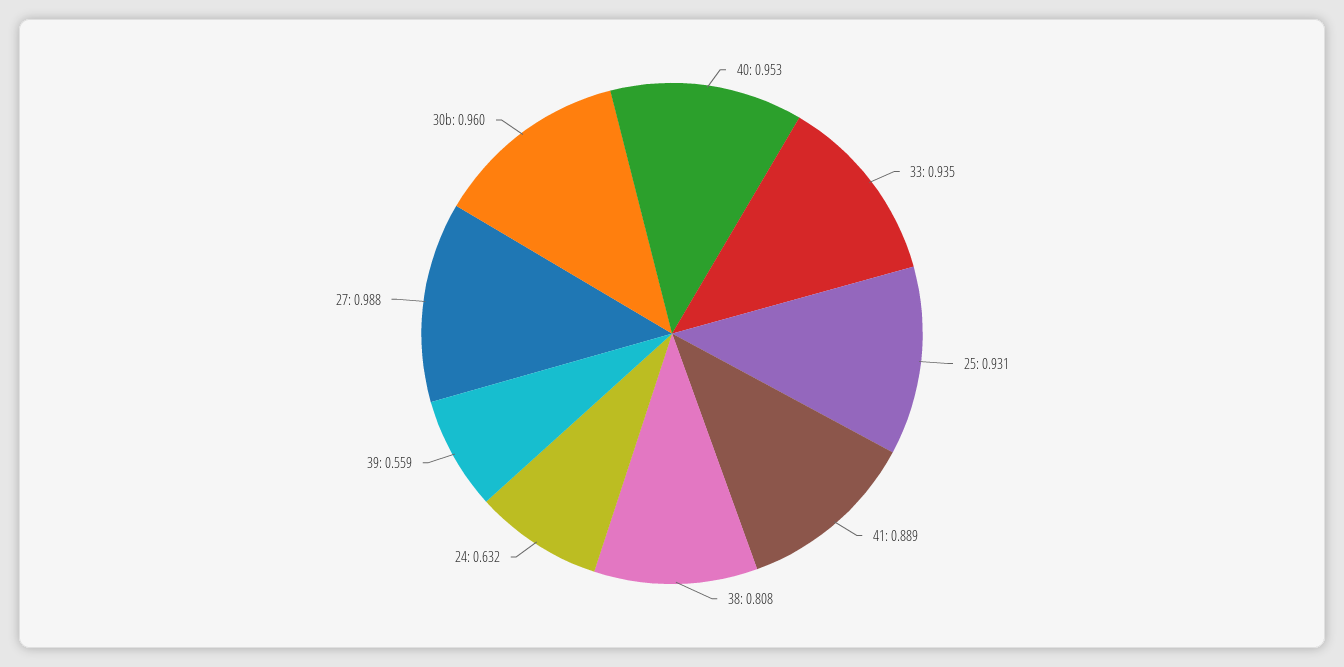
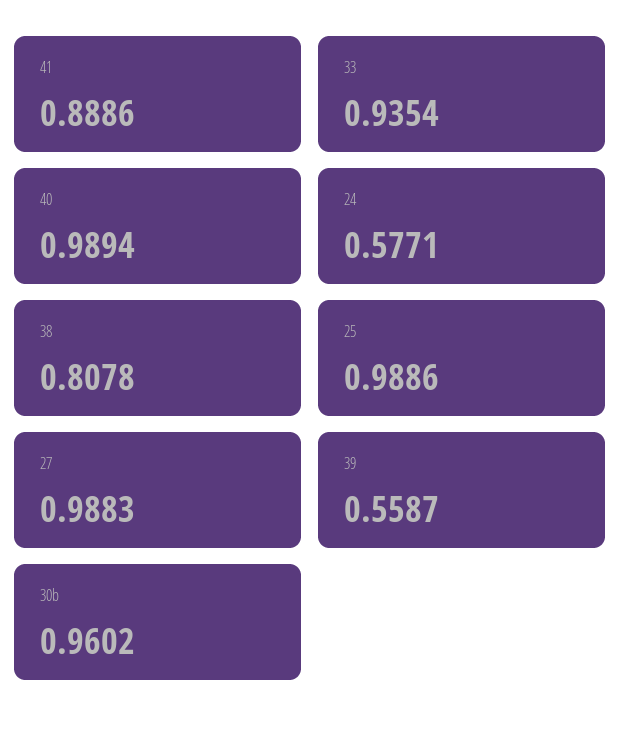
  {
-   "40": 0.953,
+   "40": 0.9894,
    "33": 0.9354,
-   "25": 0.931,
+   "25": 0.9886,
    "41": 0.8886,
    "38": 0.8078,
-   "24": 0.632,
+   "24": 0.5771,
    "39": 0.5587,
    "27": 0.9883,
    "30b": 0.9602
  }

